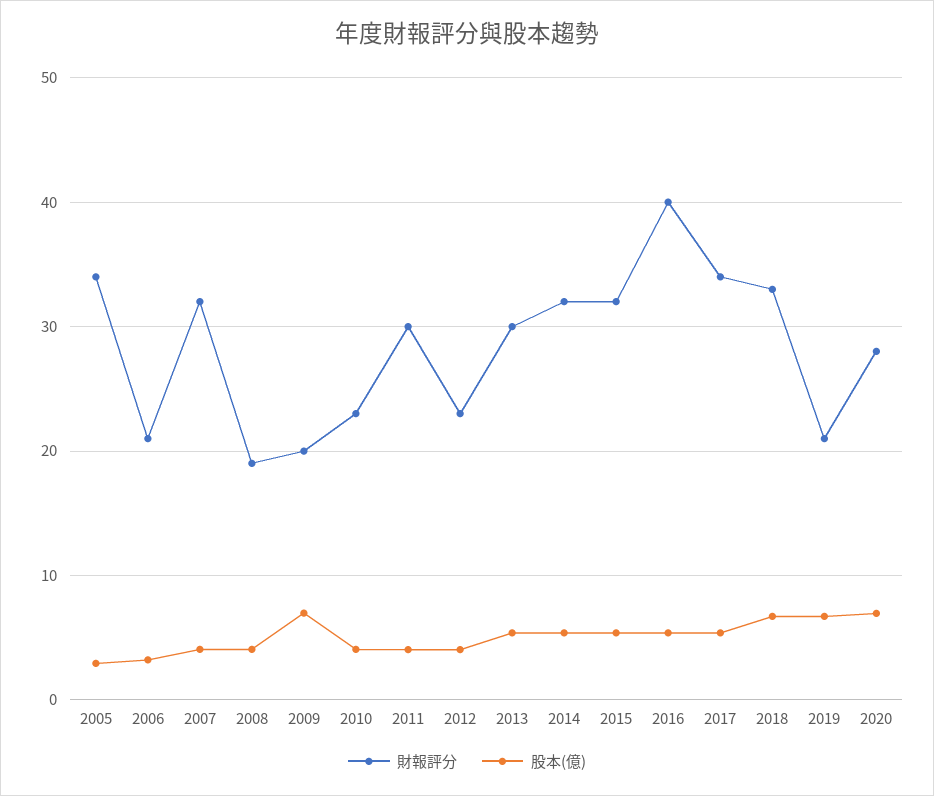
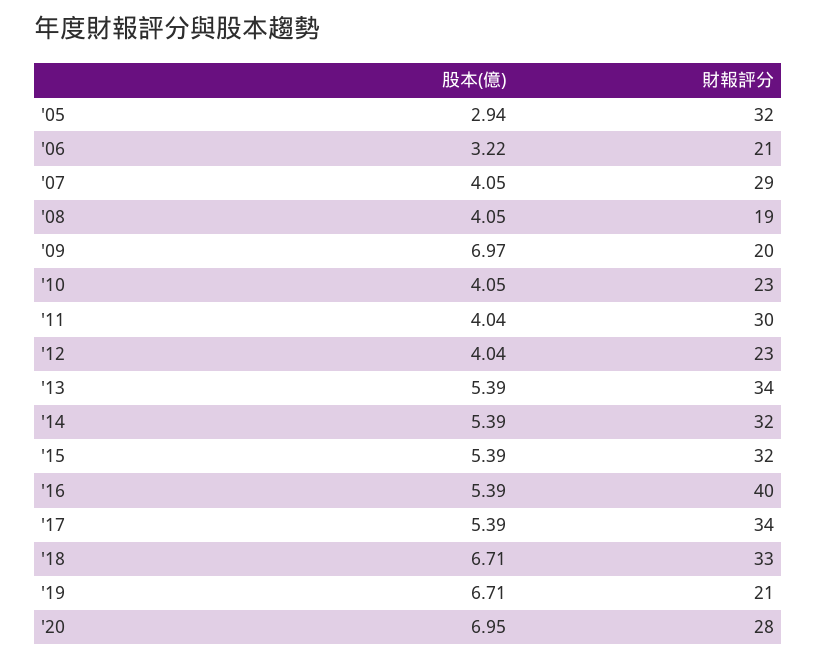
  {
    "財報評分": {
-     "2005": 34,
+     "2005": 32,
      "2006": 21,
-     "2007": 32,
+     "2007": 29,
      "2008": 19,
      "2009": 20,
      "2010": 23,
      "2011": 30,
      "2012": 23,
-     "2013": 30,
+     "2013": 34,
      "2014": 32,
      "2015": 32,
      "2016": 40,
      "2017": 34,
      "2018": 33,
      "2019": 21,
      "2020": 28
    },
    "股本(億)": {
      "2005": 2.94,
      "2006": 3.22,
      "2007": 4.05,
      "2008": 4.05,
      "2009": 6.97,
      "2010": 4.05,
      "2011": 4.04,
      "2012": 4.04,
      "2013": 5.39,
      "2014": 5.39,
      "2015": 5.39,
      "2016": 5.39,
      "2017": 5.39,
      "2018": 6.71,
      "2019": 6.71,
      "2020": 6.95
    }
  }

